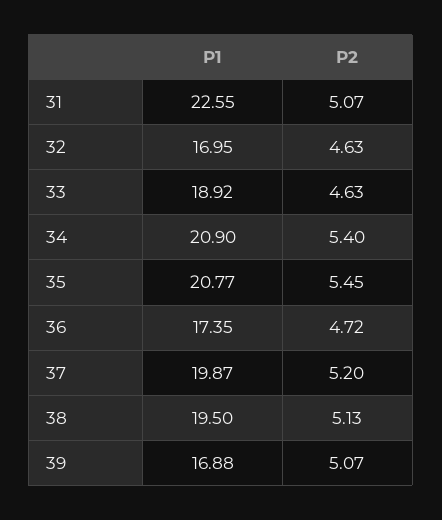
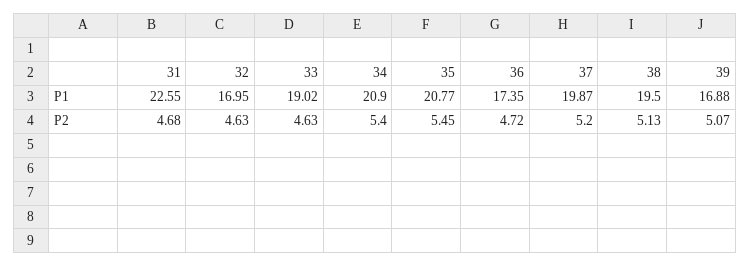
  {
    "P1": {
      "31": 22.55,
      "32": 16.95,
-     "33": 18.92,
+     "33": 19.02,
      "34": 20.9,
      "35": 20.77,
      "36": 17.35,
      "37": 19.87,
      "38": 19.5,
      "39": 16.88
    },
    "P2": {
-     "31": 5.07,
+     "31": 4.68,
      "32": 4.63,
      "33": 4.63,
      "34": 5.4,
      "35": 5.45,
      "36": 4.72,
      "37": 5.2,
      "38": 5.13,
      "39": 5.07
    }
  }

